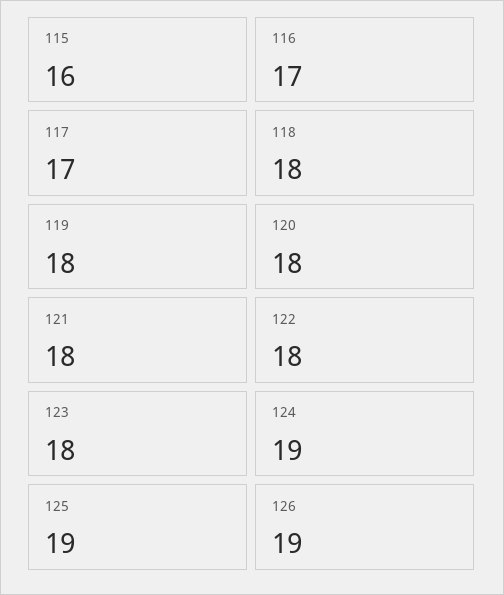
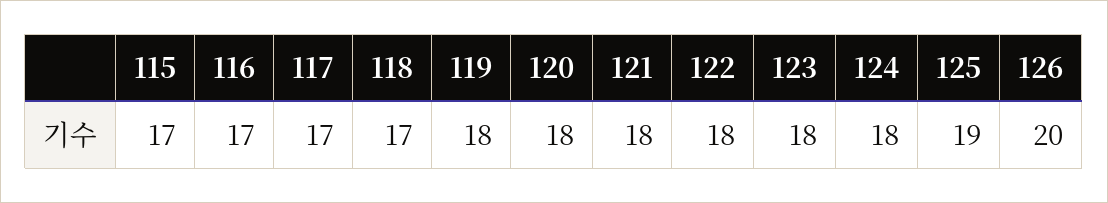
  {
-   "115": 16,
+   "115": 17,
    "116": 17,
    "117": 17,
-   "118": 18,
+   "118": 17,
    "119": 18,
    "120": 18,
    "121": 18,
    "122": 18,
    "123": 18,
-   "124": 19,
+   "124": 18,
    "125": 19,
-   "126": 19
+   "126": 20
  }

